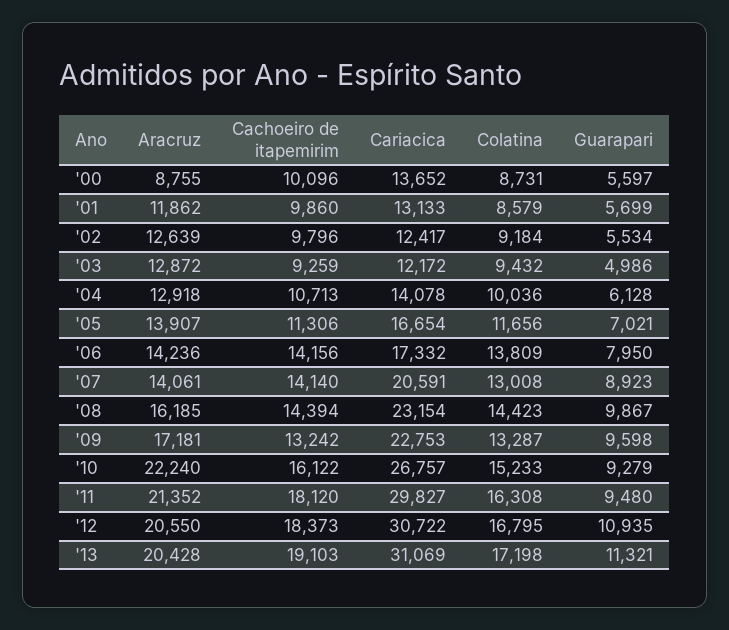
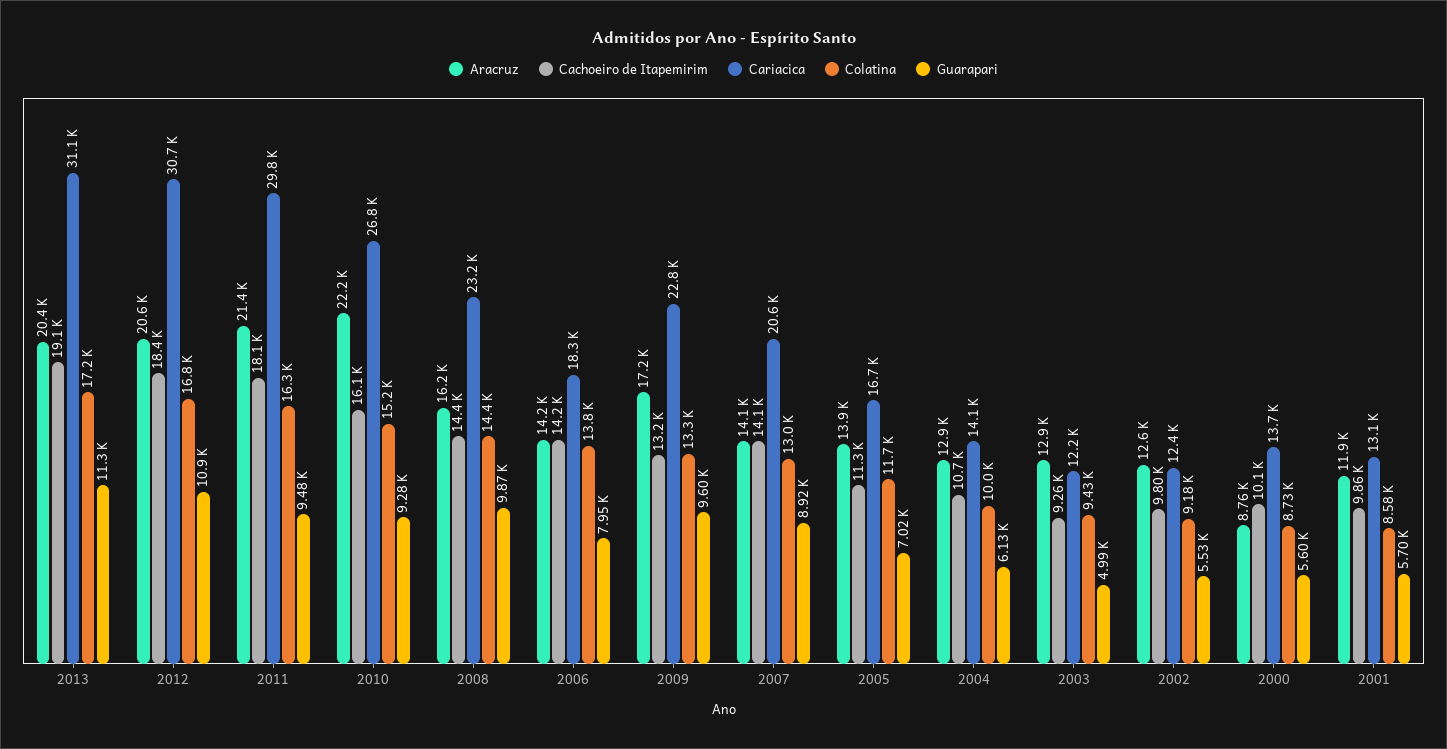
  {
    "Aracruz": {
      "'00": 8755,
      "'01": 11862,
      "'02": 12639,
      "'03": 12872,
      "'04": 12918,
      "'05": 13907,
      "'06": 14236,
      "'07": 14061,
      "'08": 16185,
      "'09": 17181,
      "'10": 22240,
      "'11": 21352,
      "'12": 20550,
      "'13": 20428
    },
    "Cachoeiro de itapemirim": {
      "'00": 10096,
      "'01": 9860,
      "'02": 9796,
      "'03": 9259,
      "'04": 10713,
      "'05": 11306,
      "'06": 14156,
      "'07": 14140,
      "'08": 14394,
      "'09": 13242,
      "'10": 16122,
      "'11": 18120,
      "'12": 18373,
      "'13": 19103
    },
    "Cariacica": {
      "'00": 13652,
      "'01": 13133,
      "'02": 12417,
      "'03": 12172,
      "'04": 14078,
      "'05": 16654,
-     "'06": 17332,
+     "'06": 18300,
      "'07": 20591,
      "'08": 23154,
      "'09": 22753,
      "'10": 26757,
      "'11": 29827,
      "'12": 30722,
      "'13": 31069
    },
    "Colatina": {
      "'00": 8731,
      "'01": 8579,
      "'02": 9184,
      "'03": 9432,
      "'04": 10036,
      "'05": 11656,
      "'06": 13809,
      "'07": 13008,
      "'08": 14423,
      "'09": 13287,
      "'10": 15233,
      "'11": 16308,
      "'12": 16795,
      "'13": 17198
    },
    "Guarapari": {
      "'00": 5597,
      "'01": 5699,
      "'02": 5534,
      "'03": 4986,
      "'04": 6128,
      "'05": 7021,
      "'06": 7950,
      "'07": 8923,
      "'08": 9867,
      "'09": 9598,
      "'10": 9279,
      "'11": 9480,
      "'12": 10935,
      "'13": 11321
    }
  }

